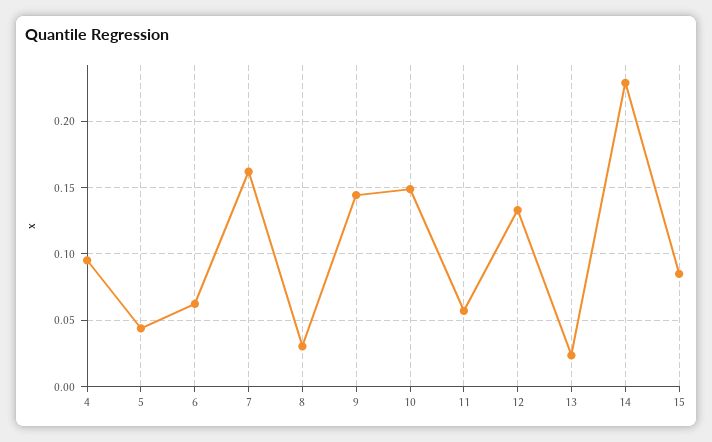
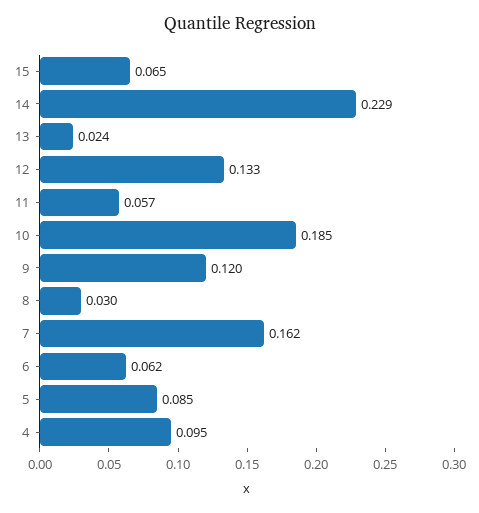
  {
    "4": 0.095,
-   "5": 0.045,
+   "5": 0.085,
    "6": 0.062,
    "7": 0.162,
    "8": 0.03,
-   "9": 0.145,
+   "9": 0.12,
-   "10": 0.15,
+   "10": 0.185,
    "11": 0.057,
    "12": 0.133,
    "13": 0.024,
    "14": 0.229,
-   "15": 0.085
+   "15": 0.065
  }

